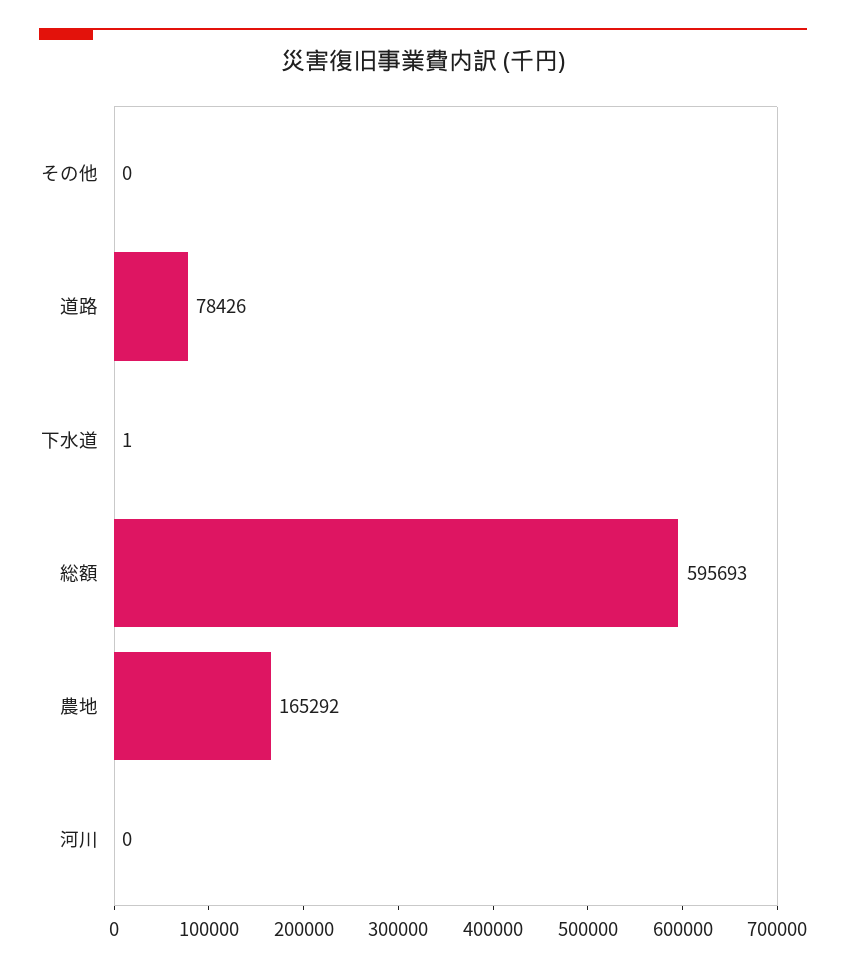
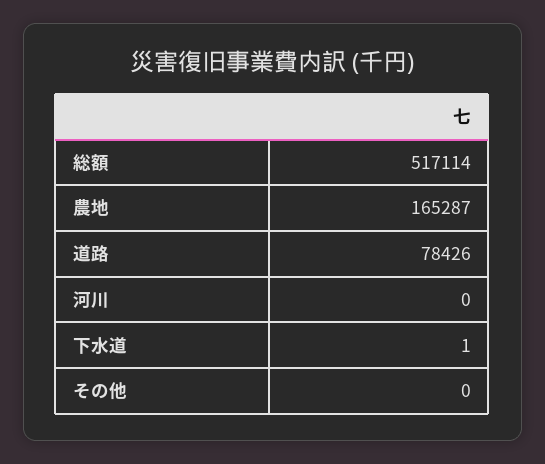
  {
    "その他": 0,
    "道路": 78426,
    "下水道": 1,
-   "総額": 595693,
+   "総額": 517114,
-   "農地": 165292,
+   "農地": 165287,
    "河川": 0
  }

